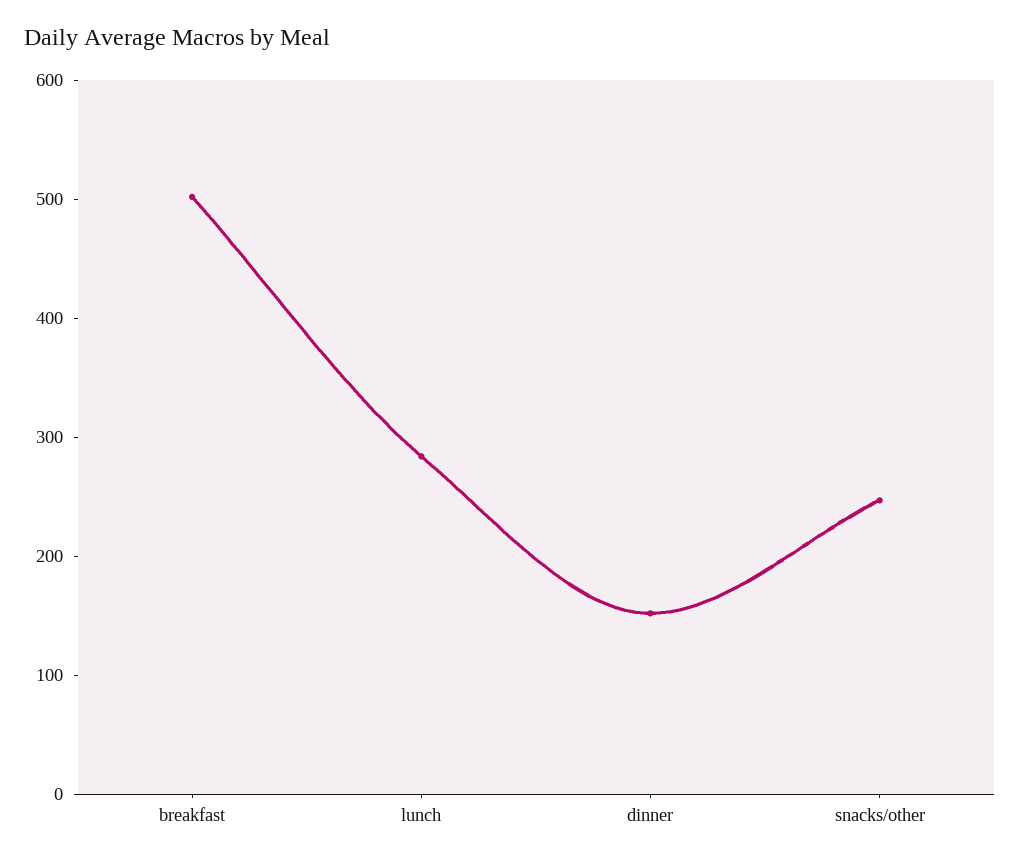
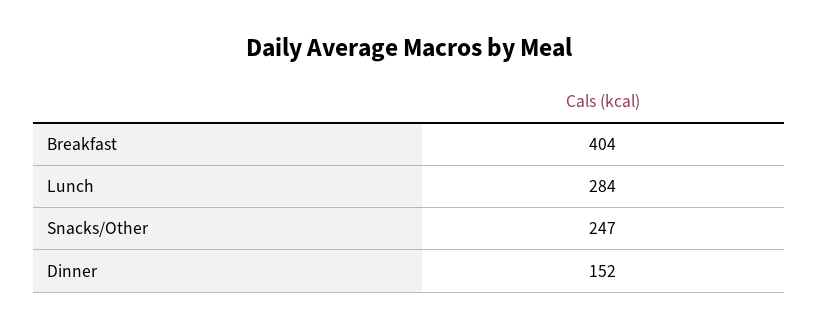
  {
-   "breakfast": 500,
+   "breakfast": 404,
    "lunch": 284,
    "dinner": 152,
    "snacks/other": 247
  }

